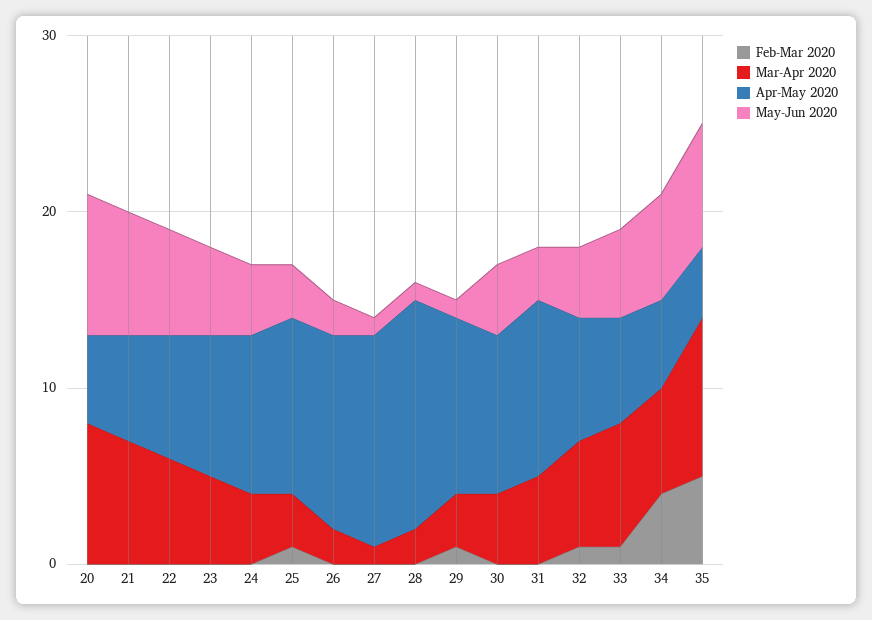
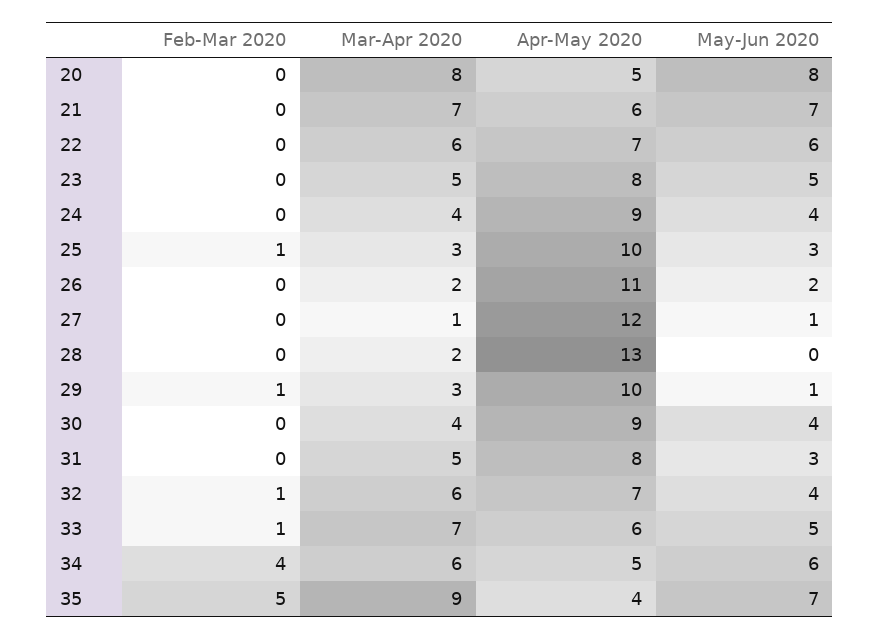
  {
    "Feb-Mar 2020": {
      "20": 0,
      "21": 0,
      "22": 0,
      "23": 0,
      "24": 0,
      "25": 1,
      "26": 0,
      "27": 0,
      "28": 0,
      "29": 1,
      "30": 0,
      "31": 0,
      "32": 1,
      "33": 1,
      "34": 4,
      "35": 5
    },
    "Mar-Apr 2020": {
      "20": 8,
      "21": 7,
      "22": 6,
      "23": 5,
      "24": 4,
      "25": 3,
      "26": 2,
      "27": 1,
      "28": 2,
      "29": 3,
      "30": 4,
      "31": 5,
      "32": 6,
      "33": 7,
      "34": 6,
      "35": 9
    },
    "Apr-May 2020": {
      "20": 5,
      "21": 6,
      "22": 7,
      "23": 8,
      "24": 9,
      "25": 10,
      "26": 11,
      "27": 12,
      "28": 13,
      "29": 10,
      "30": 9,
-     "31": 10,
+     "31": 8,
      "32": 7,
      "33": 6,
      "34": 5,
      "35": 4
    },
    "May-Jun 2020": {
      "20": 8,
      "21": 7,
      "22": 6,
      "23": 5,
      "24": 4,
      "25": 3,
      "26": 2,
      "27": 1,
-     "28": 1,
+     "28": 0,
      "29": 1,
      "30": 4,
      "31": 3,
      "32": 4,
      "33": 5,
      "34": 6,
      "35": 7
    }
  }

